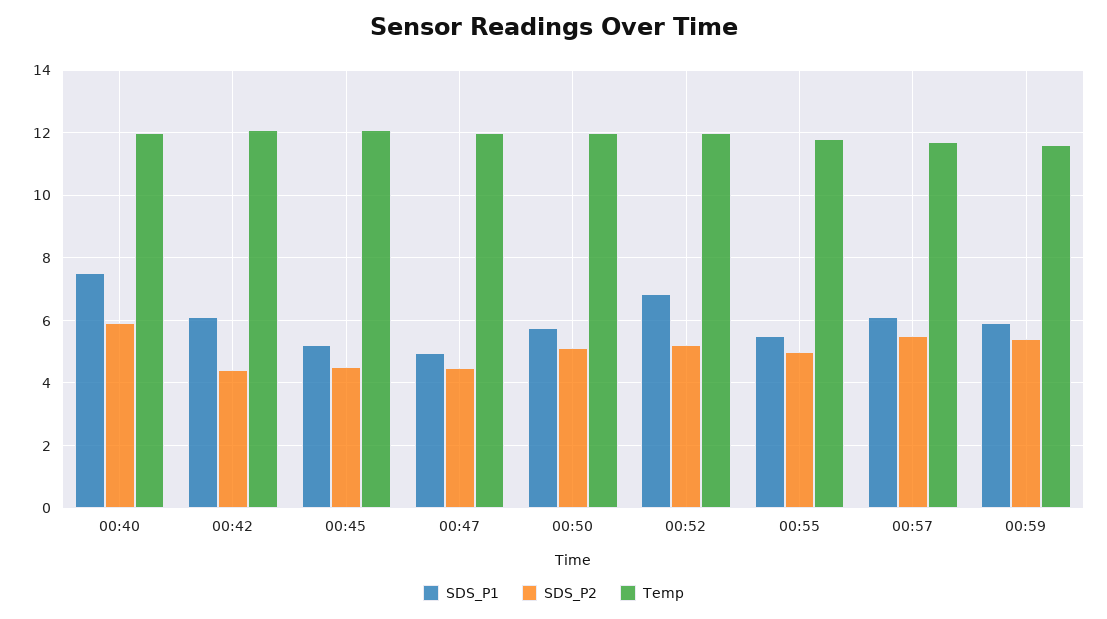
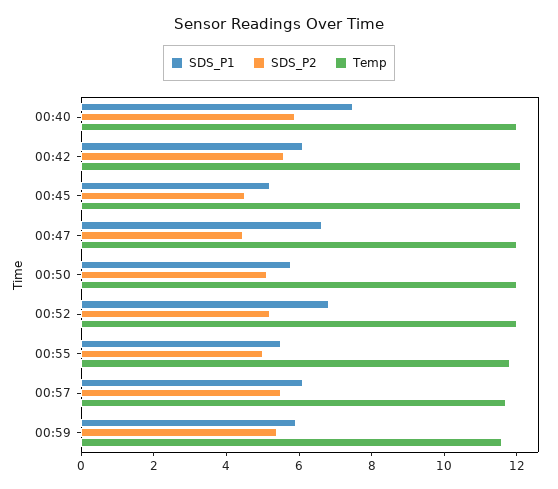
  {
    "SDS_P1": {
      "00:40": 7.6,
      "00:42": 6.2,
      "00:45": 5.2,
-     "00:47": 5,
+     "00:47": 6.5,
      "00:50": 5.8,
      "00:52": 6.8,
      "00:55": 5.6,
      "00:57": 6.2,
      "00:59": 6
    },
    "SDS_P2": {
      "00:40": 6,
-     "00:42": 4.4,
+     "00:42": 5.5,
      "00:45": 4.6,
      "00:47": 4.4,
      "00:50": 5.2,
      "00:52": 5.2,
      "00:55": 5,
      "00:57": 5.6,
      "00:59": 5.4
    },
    "Temp": {
      "00:40": 12,
      "00:42": 12.2,
      "00:45": 12.2,
      "00:47": 12,
      "00:50": 12,
      "00:52": 12,
      "00:55": 11.8,
      "00:57": 11.8,
      "00:59": 11.6
    }
  }

